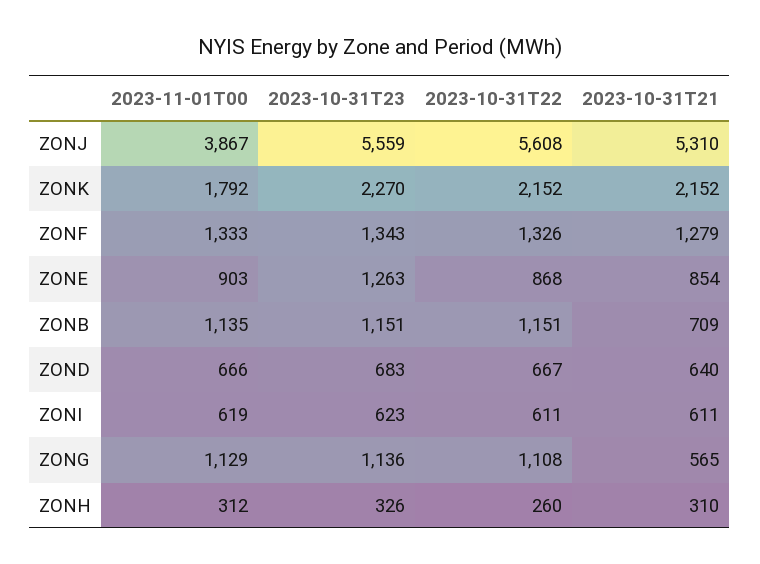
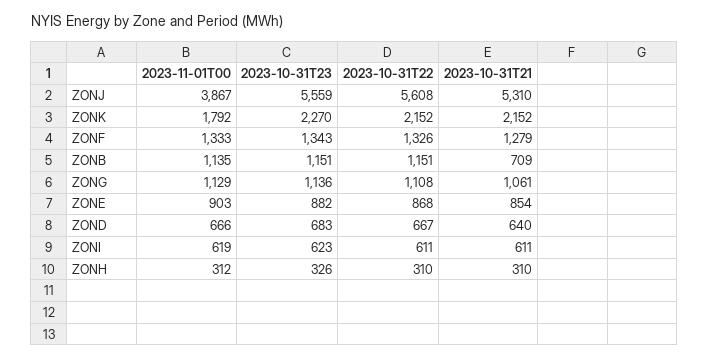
  {
    "2023-11-01T00": {
      "ZONJ": 3867,
      "ZONK": 1792,
      "ZONF": 1333,
      "ZONE": 903,
      "ZONB": 1135,
      "ZOND": 666,
      "ZONI": 619,
      "ZONG": 1129,
      "ZONH": 312
    },
    "2023-10-31T23": {
      "ZONJ": 5559,
      "ZONK": 2270,
      "ZONF": 1343,
-     "ZONE": 1263,
+     "ZONE": 882,
      "ZONB": 1151,
      "ZOND": 683,
      "ZONI": 623,
      "ZONG": 1136,
      "ZONH": 326
    },
    "2023-10-31T22": {
      "ZONJ": 5608,
      "ZONK": 2152,
      "ZONF": 1326,
      "ZONE": 868,
      "ZONB": 1151,
      "ZOND": 667,
      "ZONI": 611,
      "ZONG": 1108,
-     "ZONH": 260
+     "ZONH": 310
    },
    "2023-10-31T21": {
      "ZONJ": 5310,
      "ZONK": 2152,
      "ZONF": 1279,
      "ZONE": 854,
      "ZONB": 709,
      "ZOND": 640,
      "ZONI": 611,
-     "ZONG": 565,
+     "ZONG": 1061,
      "ZONH": 310
    }
  }

